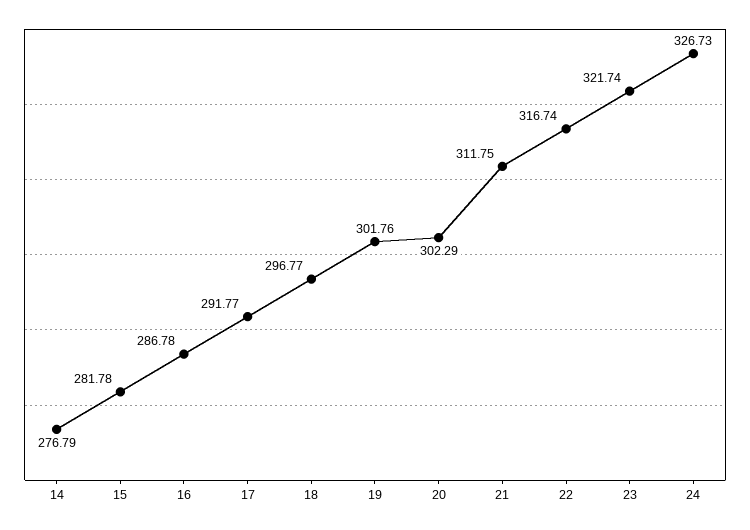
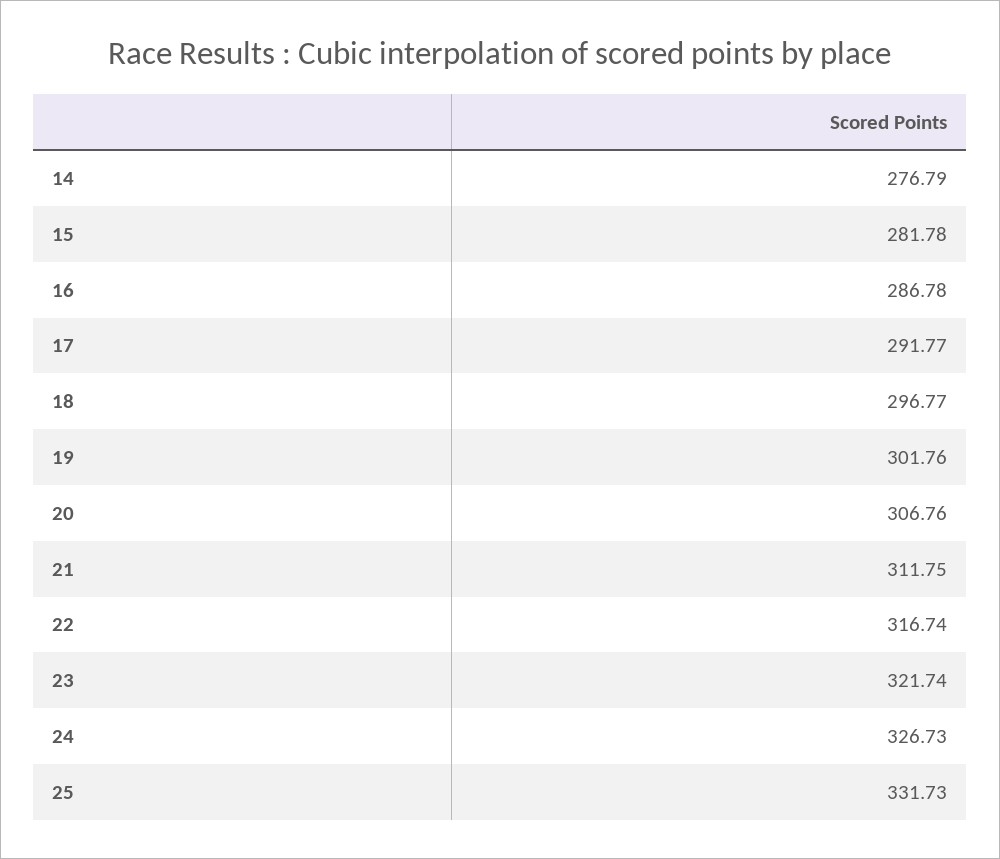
  {
    "14": 276.79,
    "15": 281.78,
    "16": 286.78,
    "17": 291.77,
    "18": 296.77,
    "19": 301.76,
-   "20": 302.29,
+   "20": 306.76,
    "21": 311.75,
    "22": 316.74,
    "23": 321.74,
-   "24": 326.73
+   "24": 326.73,
+   "25": 331.73
  }

